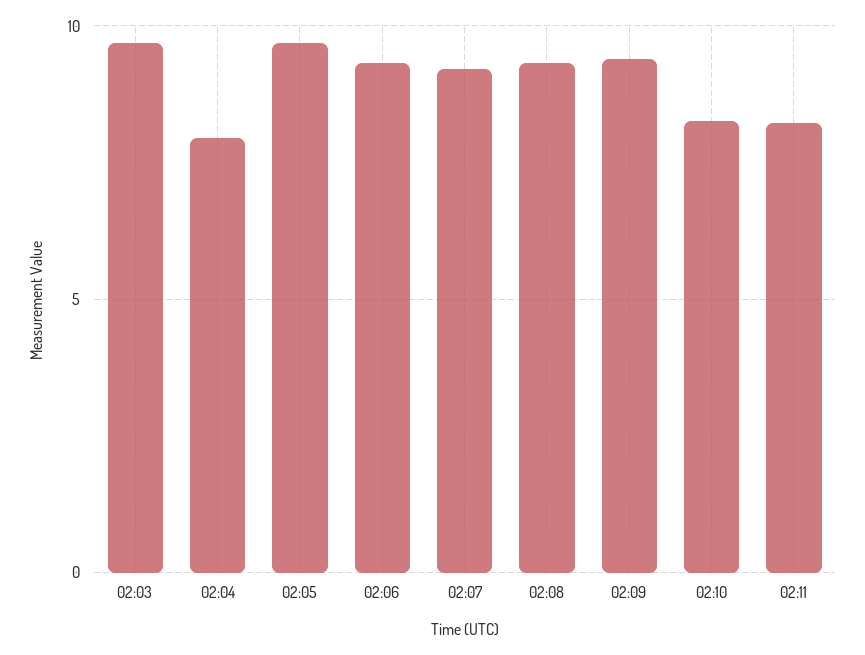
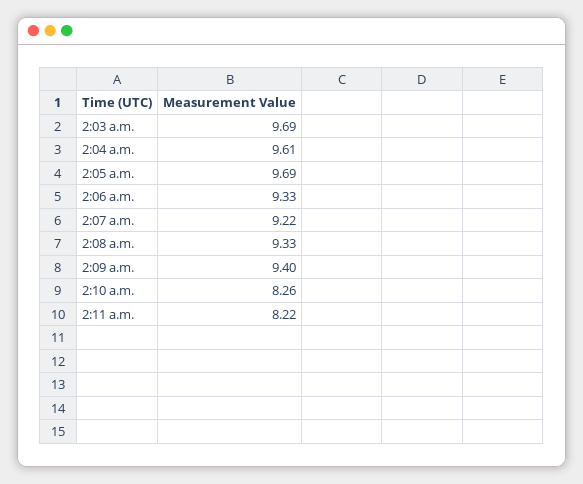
  {
    "02:03": 9.69,
-   "02:04": 8,
+   "02:04": 9.61,
    "02:05": 9.69,
    "02:06": 9.33,
    "02:07": 9.22,
    "02:08": 9.33,
    "02:09": 9.4,
    "02:10": 8.26,
    "02:11": 8.22
  }

